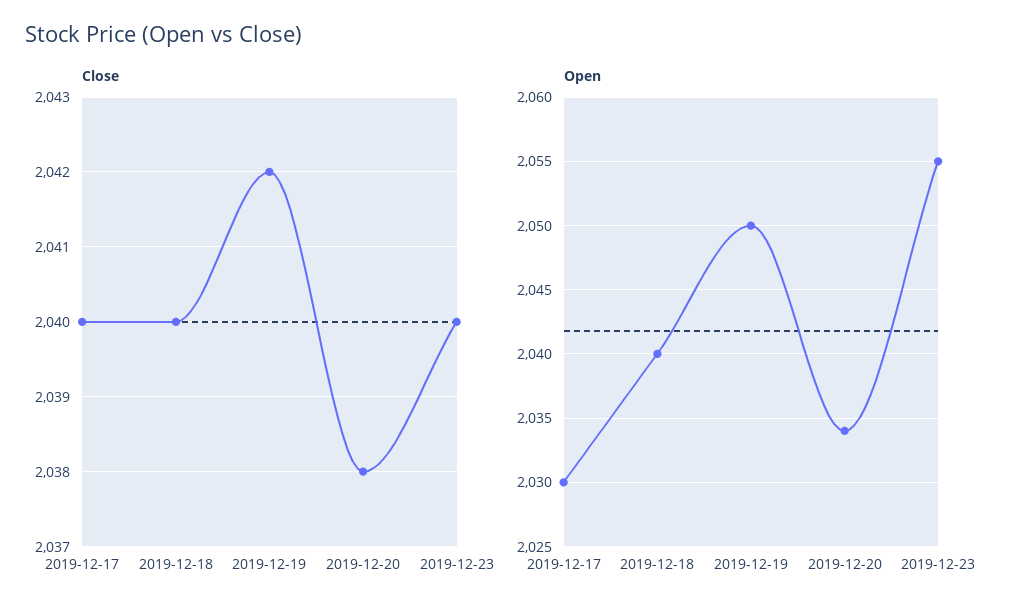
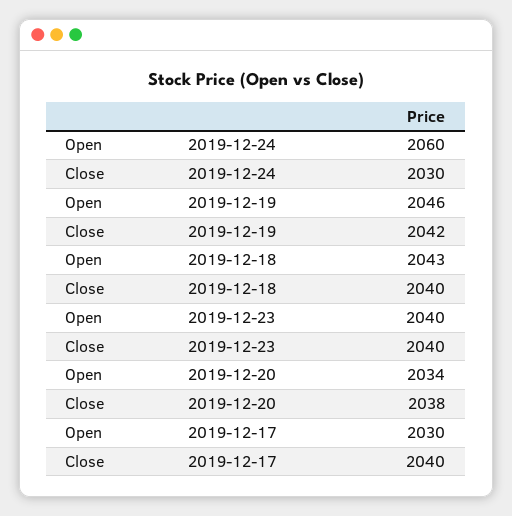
  {
    "Close": {
      "2019-12-17": 2040,
      "2019-12-18": 2040,
      "2019-12-19": 2042,
      "2019-12-20": 2038,
-     "2019-12-23": 2040
+     "2019-12-23": 2040,
+     "2019-12-24": 2030
    },
    "Open": {
      "2019-12-17": 2030,
-     "2019-12-18": 2040,
+     "2019-12-18": 2043,
-     "2019-12-19": 2050,
+     "2019-12-19": 2046,
      "2019-12-20": 2034,
-     "2019-12-23": 2055
+     "2019-12-23": 2040,
+     "2019-12-24": 2060
    }
  }

